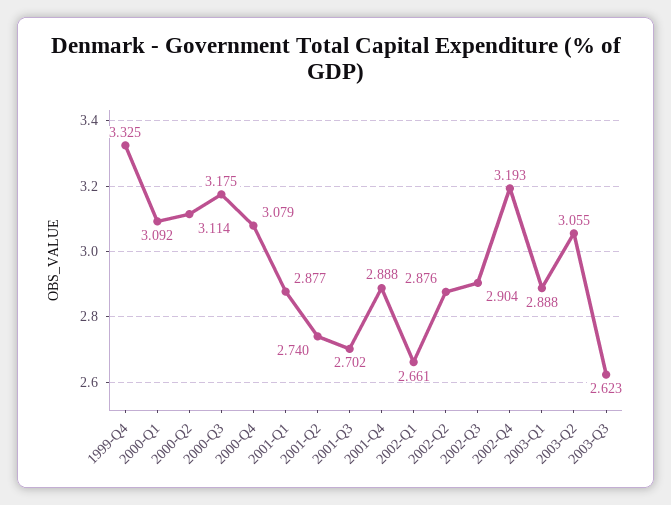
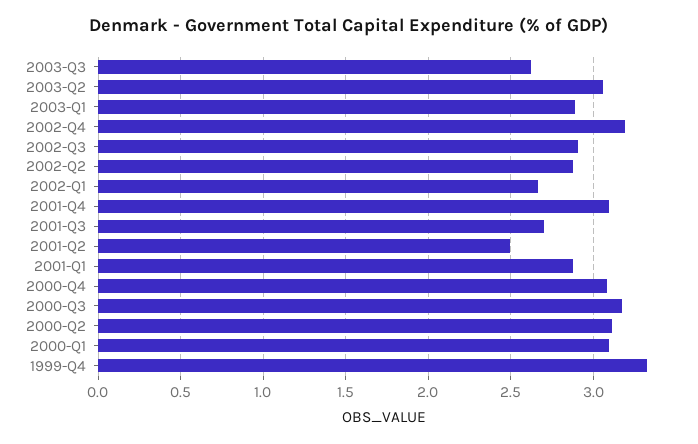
  {
    "1999-Q4": 3.325,
    "2000-Q1": 3.092,
    "2000-Q2": 3.114,
    "2000-Q3": 3.175,
    "2000-Q4": 3.079,
    "2001-Q1": 2.877,
-   "2001-Q2": 2.74,
+   "2001-Q2": 2.5,
    "2001-Q3": 2.702,
-   "2001-Q4": 2.888,
+   "2001-Q4": 3.1,
    "2002-Q1": 2.661,
    "2002-Q2": 2.876,
    "2002-Q3": 2.904,
    "2002-Q4": 3.193,
    "2003-Q1": 2.888,
    "2003-Q2": 3.055,
    "2003-Q3": 2.623
  }

